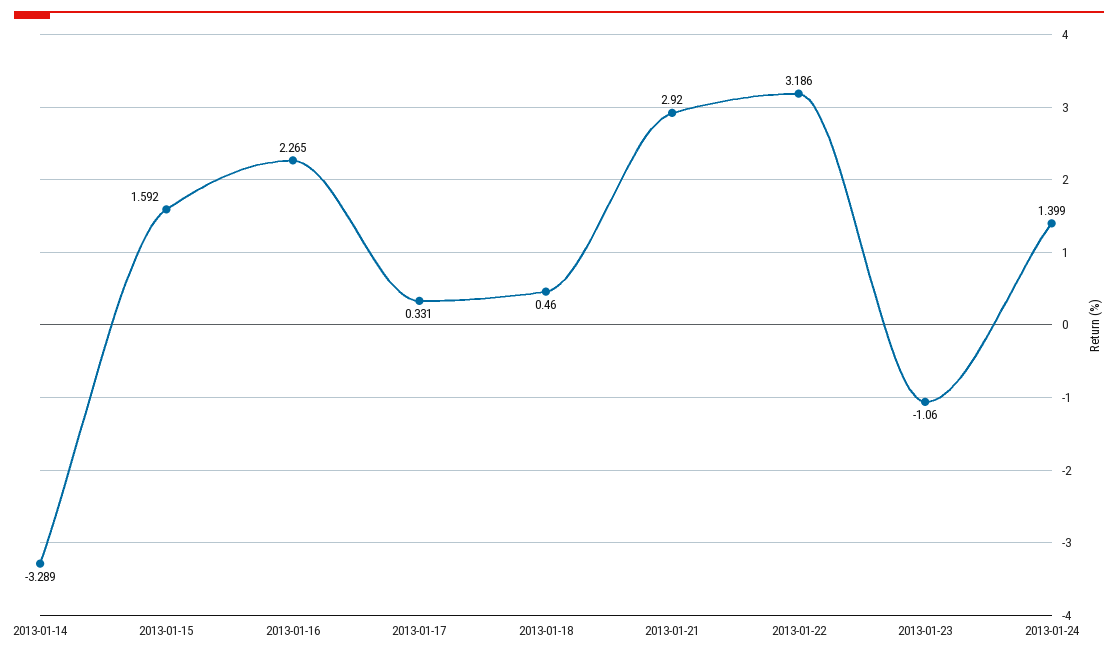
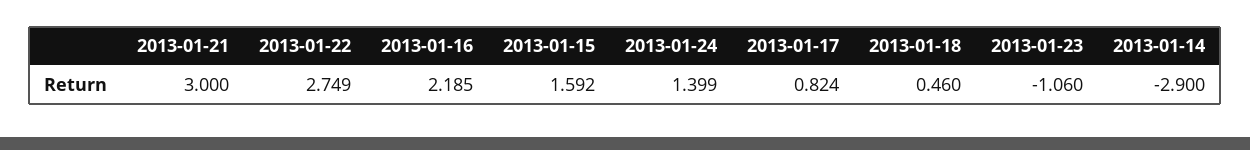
  {
-   "2013-01-14": -3.289,
+   "2013-01-14": -2.9,
    "2013-01-15": 1.592,
-   "2013-01-16": 2.265,
+   "2013-01-16": 2.185,
-   "2013-01-17": 0.331,
+   "2013-01-17": 0.824,
    "2013-01-18": 0.46,
-   "2013-01-21": 2.92,
+   "2013-01-21": 3,
-   "2013-01-22": 3.186,
+   "2013-01-22": 2.749,
    "2013-01-23": -1.06,
    "2013-01-24": 1.399
  }

